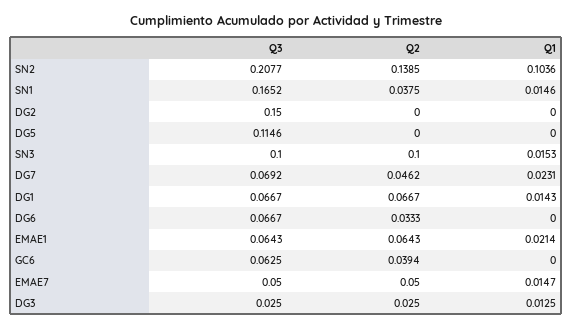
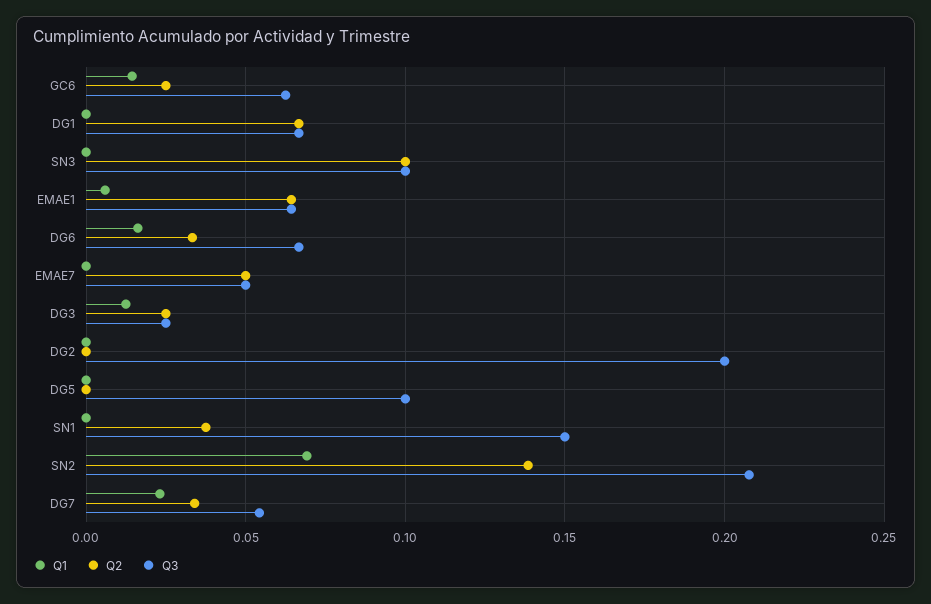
  {
    "Q3": {
      "SN2": 0.2077,
-     "SN1": 0.1652,
+     "SN1": 0.15,
-     "DG2": 0.15,
+     "DG2": 0.2,
-     "DG5": 0.1146,
+     "DG5": 0.1,
      "SN3": 0.1,
-     "DG7": 0.0692,
+     "DG7": 0.055,
      "DG1": 0.0667,
      "DG6": 0.0667,
      "EMAE1": 0.0643,
      "GC6": 0.0625,
      "EMAE7": 0.05,
      "DG3": 0.025
    },
    "Q2": {
      "SN2": 0.1385,
      "SN1": 0.0375,
      "DG2": 0,
      "DG5": 0,
      "SN3": 0.1,
-     "DG7": 0.0462,
+     "DG7": 0.035,
      "DG1": 0.0667,
      "DG6": 0.0333,
      "EMAE1": 0.0643,
-     "GC6": 0.0394,
+     "GC6": 0.025,
      "EMAE7": 0.05,
      "DG3": 0.025
    },
    "Q1": {
-     "SN2": 0.1036,
+     "SN2": 0.07,
-     "SN1": 0.0146,
+     "SN1": 0,
      "DG2": 0,
      "DG5": 0,
-     "SN3": 0.0153,
+     "SN3": 0,
      "DG7": 0.0231,
-     "DG1": 0.0143,
+     "DG1": 0,
-     "DG6": 0,
+     "DG6": 0.015,
-     "EMAE1": 0.0214,
+     "EMAE1": 0.005,
-     "GC6": 0,
+     "GC6": 0.015,
-     "EMAE7": 0.0147,
+     "EMAE7": 0,
      "DG3": 0.0125
    }
  }

